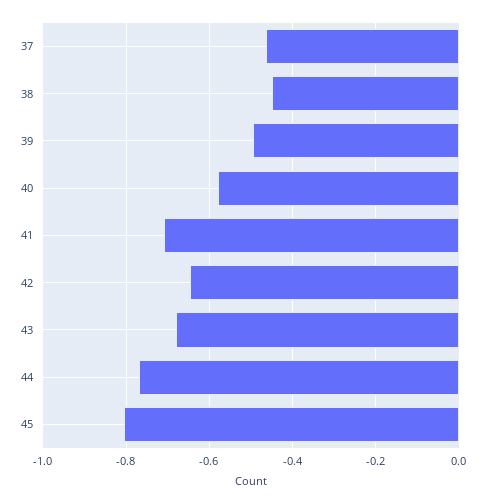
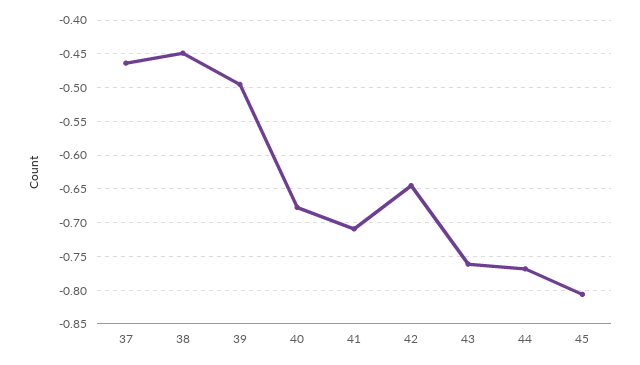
  {
    "37": -0.46,
    "38": -0.45,
    "39": -0.5,
-   "40": -0.58,
+   "40": -0.68,
    "41": -0.71,
    "42": -0.65,
-   "43": -0.68,
+   "43": -0.76,
    "44": -0.77,
    "45": -0.81
  }

